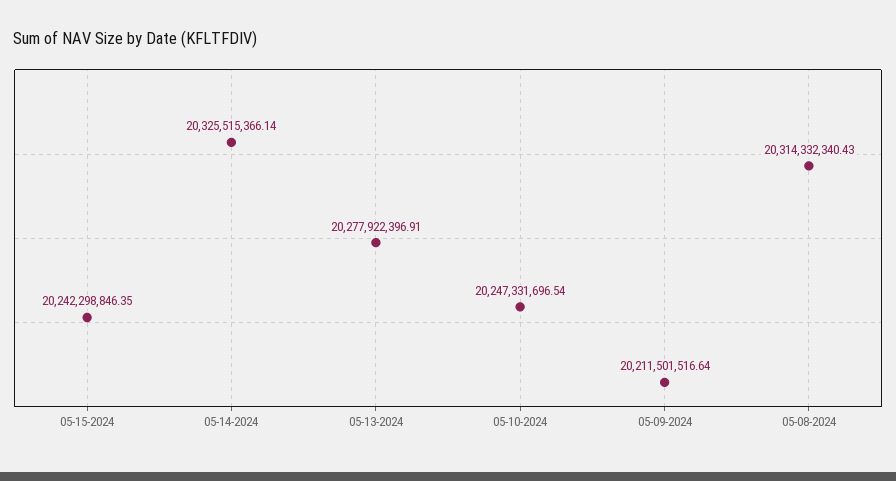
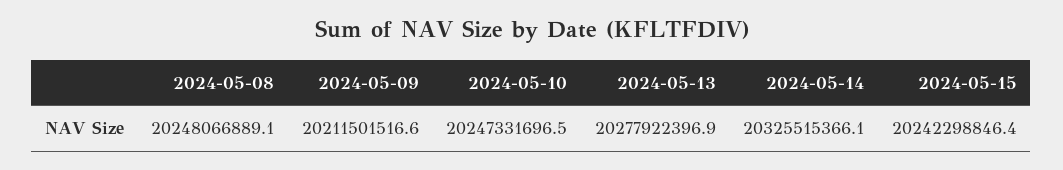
  {
    "05-15-2024": 20242298846.35,
    "05-14-2024": 20325515366.14,
    "05-13-2024": 20277922396.91,
    "05-10-2024": 20247331696.54,
    "05-09-2024": 20211501516.64,
-   "05-08-2024": 20314332340.43
+   "05-08-2024": 20248066889.1
  }

